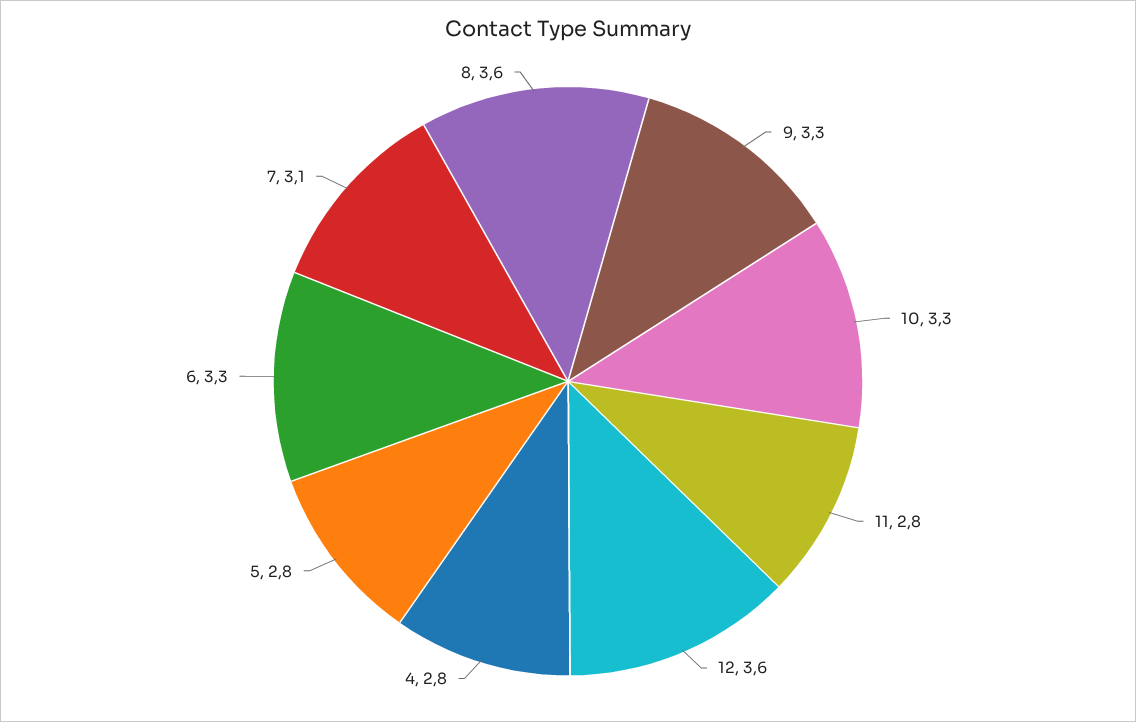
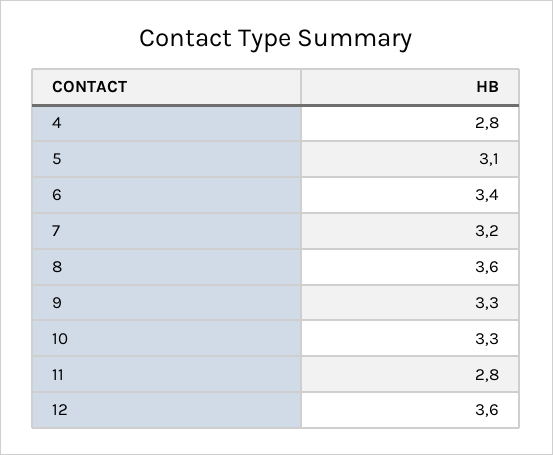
  {
    "9": 3.3,
    "10": 3.3,
    "11": 2.8,
    "12": 3.6,
    "4": 2.8,
-   "5": 2.8,
+   "5": 3.1,
-   "6": 3.3,
+   "6": 3.4,
-   "7": 3.1,
+   "7": 3.2,
    "8": 3.6
  }

